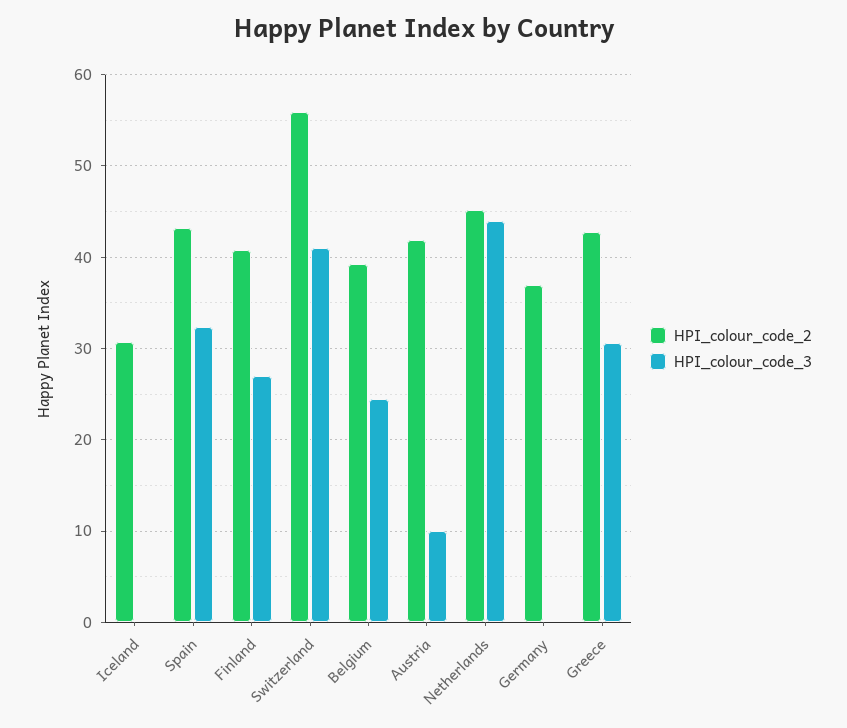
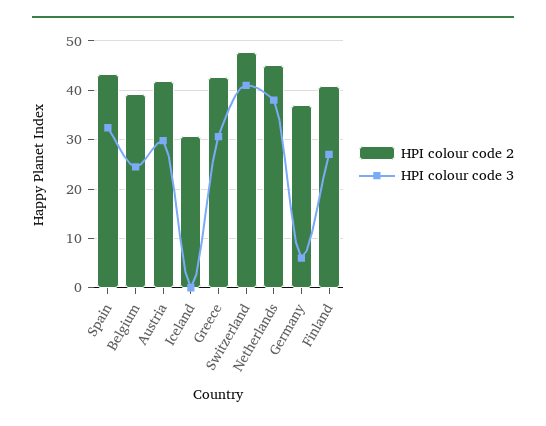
  {
    "HPI_colour_code_2": {
      "Iceland": 31,
      "Spain": 43,
      "Finland": 41,
-     "Switzerland": 56,
+     "Switzerland": 48,
      "Belgium": 39,
      "Austria": 42,
      "Netherlands": 45,
      "Germany": 37,
      "Greece": 43
    },
    "HPI_colour_code_3": {
      "Iceland": 0,
      "Spain": 32,
      "Finland": 27,
      "Switzerland": 41,
      "Belgium": 25,
-     "Austria": 10,
+     "Austria": 30,
-     "Netherlands": 44,
+     "Netherlands": 38,
-     "Germany": 0,
+     "Germany": 6,
      "Greece": 31
    }
  }

